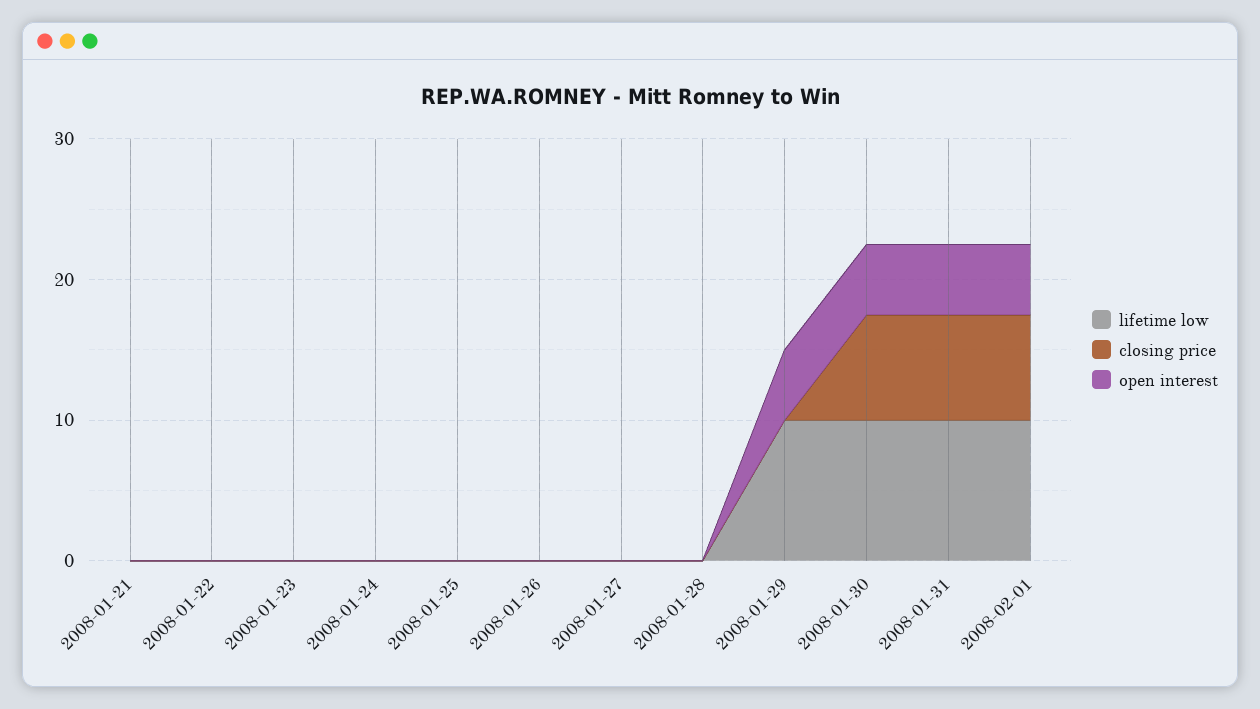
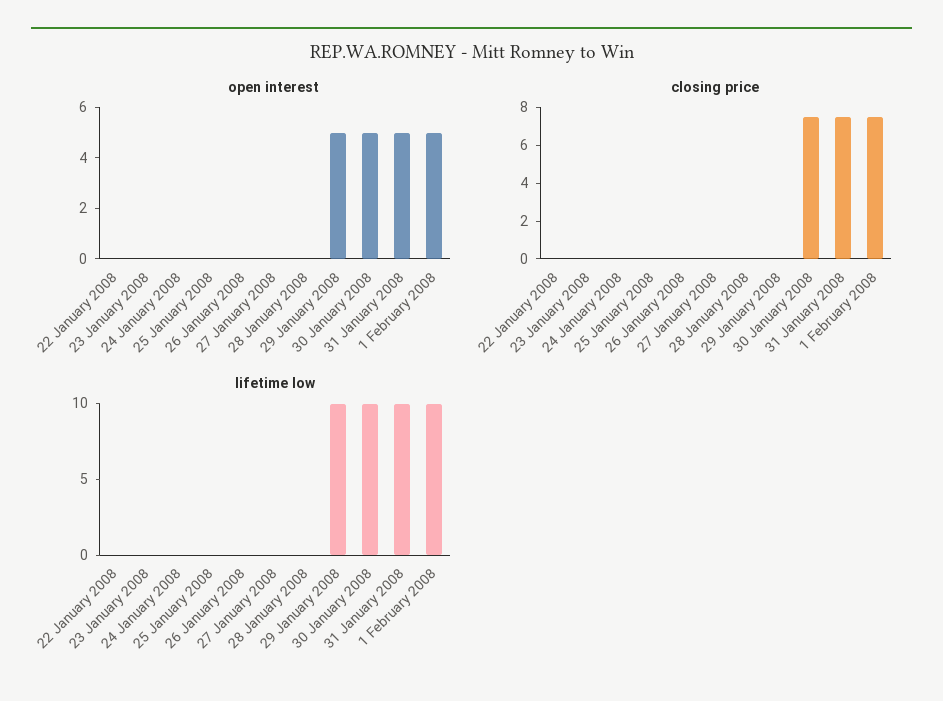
  {
    "lifetime low": {
-     "2008-01-21": 0,
      "2008-01-22": 0,
      "2008-01-23": 0,
      "2008-01-24": 0,
      "2008-01-25": 0,
      "2008-01-26": 0,
      "2008-01-27": 0,
      "2008-01-28": 0,
      "2008-01-29": 10,
      "2008-01-30": 10,
      "2008-01-31": 10,
      "2008-02-01": 10
    },
    "closing price": {
-     "2008-01-21": 0,
      "2008-01-22": 0,
      "2008-01-23": 0,
      "2008-01-24": 0,
      "2008-01-25": 0,
      "2008-01-26": 0,
      "2008-01-27": 0,
      "2008-01-28": 0,
      "2008-01-29": 0,
      "2008-01-30": 7.5,
      "2008-01-31": 7.5,
      "2008-02-01": 7.5
    },
    "open interest": {
-     "2008-01-21": 0,
      "2008-01-22": 0,
      "2008-01-23": 0,
      "2008-01-24": 0,
      "2008-01-25": 0,
      "2008-01-26": 0,
      "2008-01-27": 0,
      "2008-01-28": 0,
      "2008-01-29": 5,
      "2008-01-30": 5,
      "2008-01-31": 5,
      "2008-02-01": 5
    }
  }

